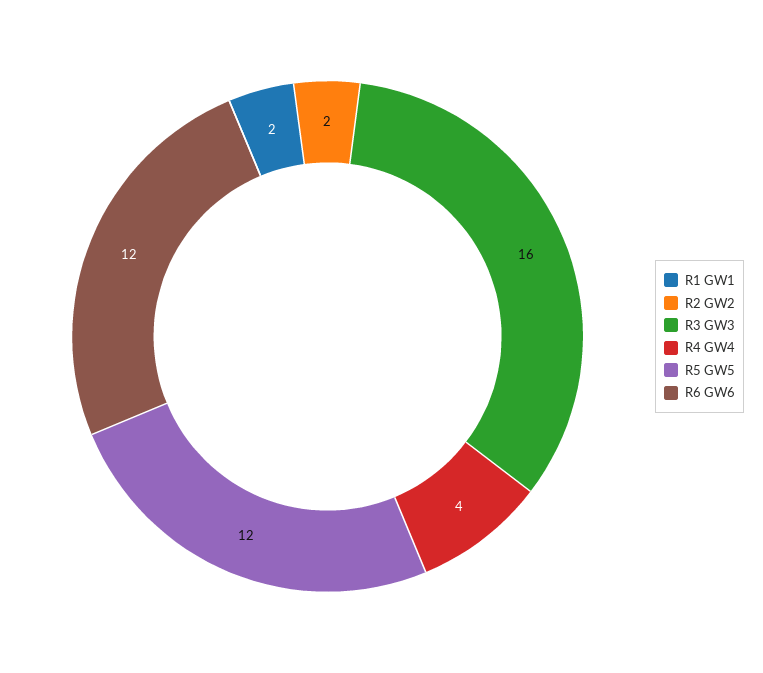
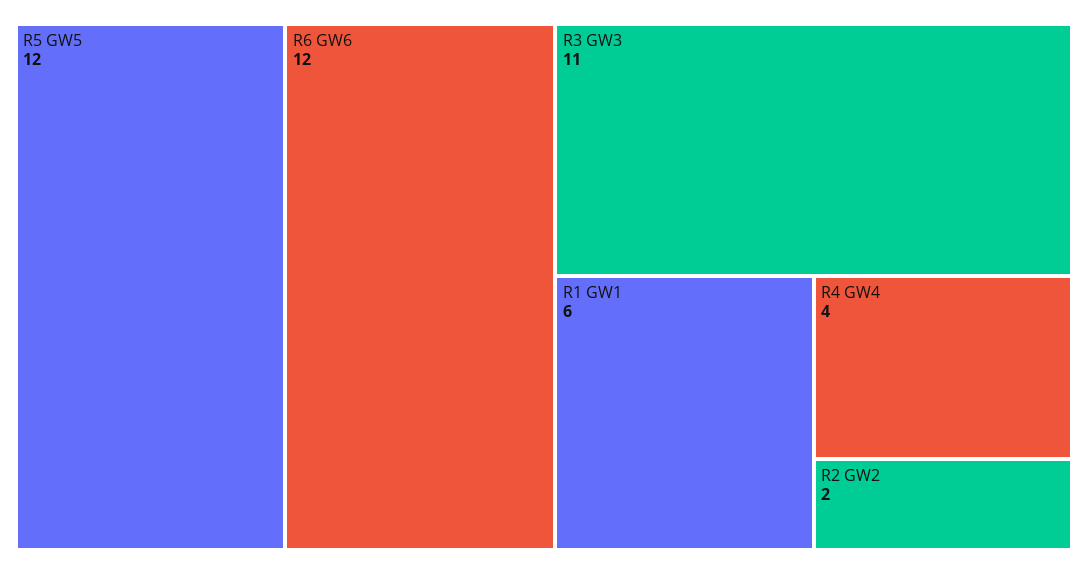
  {
-   "R1 GW1": 2,
+   "R1 GW1": 6,
    "R2 GW2": 2,
-   "R3 GW3": 16,
+   "R3 GW3": 11,
    "R4 GW4": 4,
    "R5 GW5": 12,
    "R6 GW6": 12
  }

